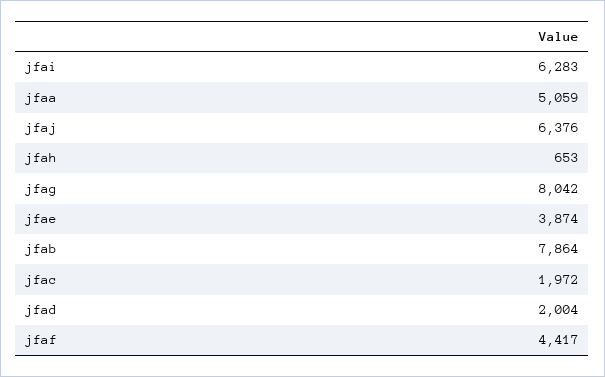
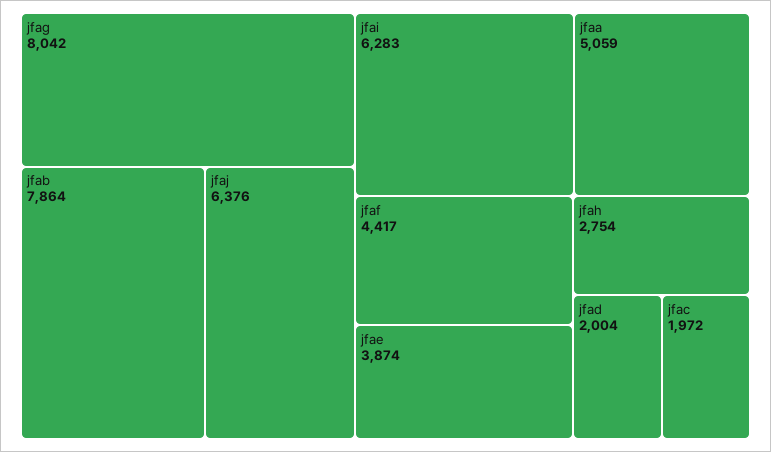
  {
    "jfai": 6283,
    "jfaa": 5059,
    "jfaj": 6376,
-   "jfah": 653,
+   "jfah": 2754,
    "jfag": 8042,
    "jfae": 3874,
    "jfab": 7864,
    "jfac": 1972,
    "jfad": 2004,
    "jfaf": 4417
  }

